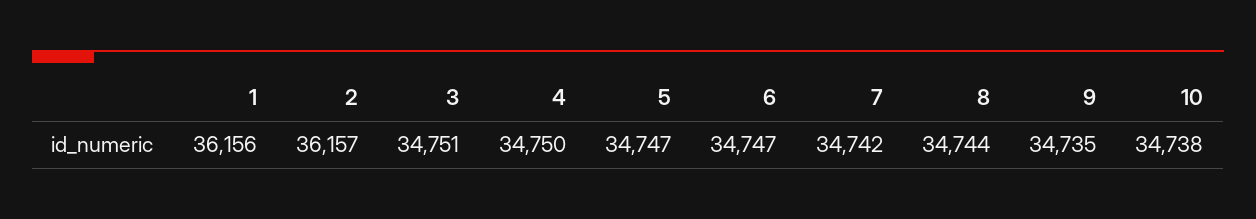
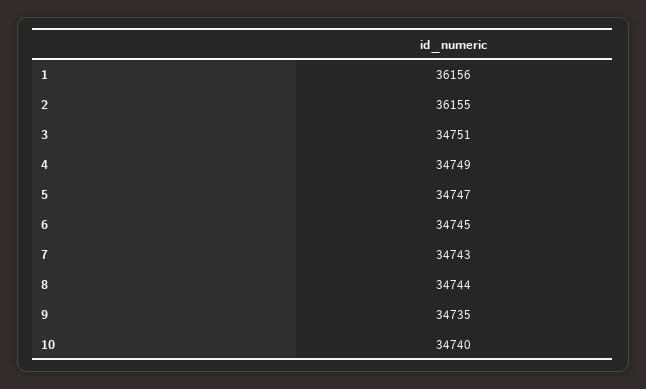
  {
    "1": 36156,
-   "2": 36157,
+   "2": 36155,
    "3": 34751,
-   "4": 34750,
+   "4": 34749,
    "5": 34747,
-   "6": 34747,
+   "6": 34745,
-   "7": 34742,
+   "7": 34743,
    "8": 34744,
    "9": 34735,
-   "10": 34738
+   "10": 34740
  }

